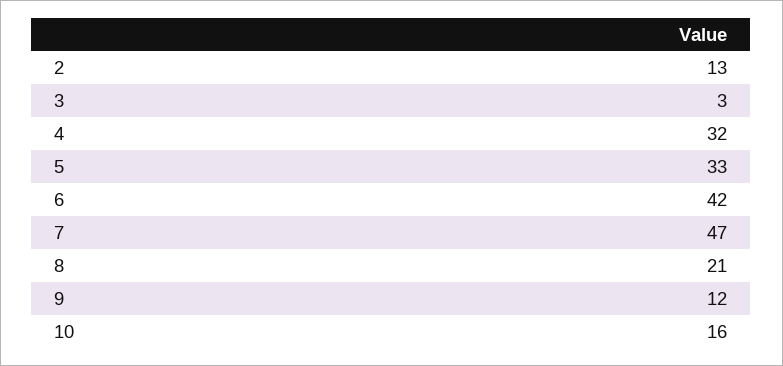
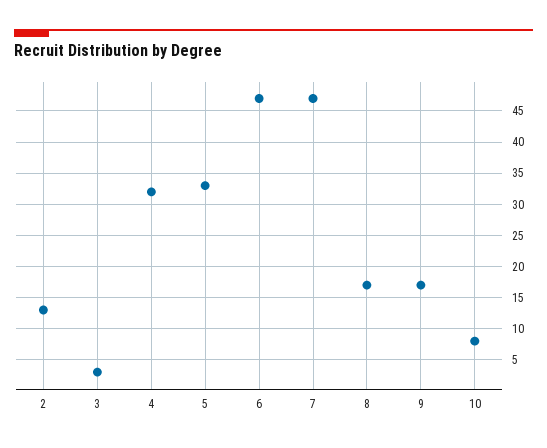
  {
    "2": 13,
    "3": 3,
    "4": 32,
    "5": 33,
-   "6": 42,
+   "6": 47,
    "7": 47,
-   "8": 21,
+   "8": 17,
-   "9": 12,
+   "9": 17,
-   "10": 16
+   "10": 8
  }

